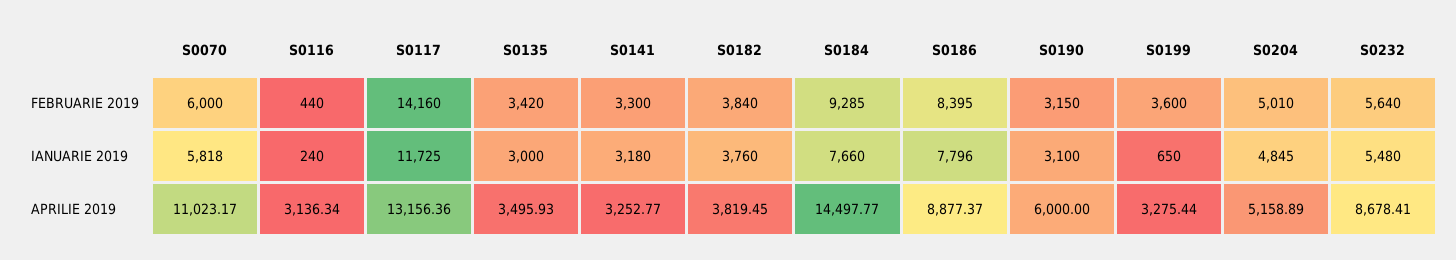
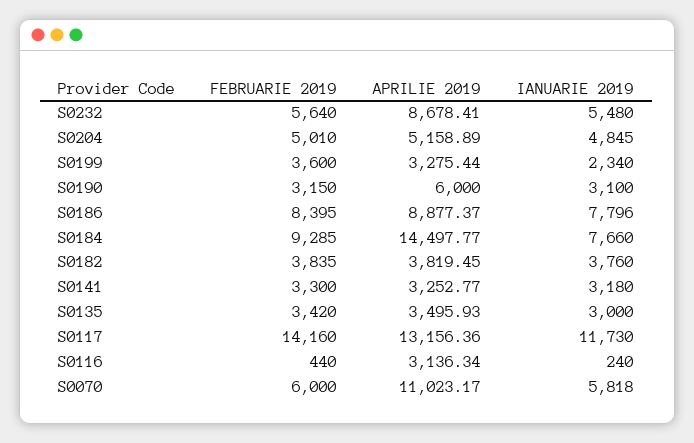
  {
    "S0070": {
      "FEBRUARIE 2019": 6000,
      "IANUARIE 2019": 5818,
      "APRILIE 2019": 11023.17
    },
    "S0116": {
      "FEBRUARIE 2019": 440,
      "IANUARIE 2019": 240,
      "APRILIE 2019": 3136.34
    },
    "S0117": {
      "FEBRUARIE 2019": 14160,
-     "IANUARIE 2019": 11725,
+     "IANUARIE 2019": 11730,
      "APRILIE 2019": 13156.36
    },
    "S0135": {
      "FEBRUARIE 2019": 3420,
      "IANUARIE 2019": 3000,
      "APRILIE 2019": 3495.93
    },
    "S0141": {
      "FEBRUARIE 2019": 3300,
      "IANUARIE 2019": 3180,
      "APRILIE 2019": 3252.77
    },
    "S0182": {
-     "FEBRUARIE 2019": 3840,
+     "FEBRUARIE 2019": 3835,
      "IANUARIE 2019": 3760,
      "APRILIE 2019": 3819.45
    },
    "S0184": {
      "FEBRUARIE 2019": 9285,
      "IANUARIE 2019": 7660,
      "APRILIE 2019": 14497.77
    },
    "S0186": {
      "FEBRUARIE 2019": 8395,
      "IANUARIE 2019": 7796,
      "APRILIE 2019": 8877.37
    },
    "S0190": {
      "FEBRUARIE 2019": 3150,
      "IANUARIE 2019": 3100,
      "APRILIE 2019": 6000
    },
    "S0199": {
      "FEBRUARIE 2019": 3600,
-     "IANUARIE 2019": 650,
+     "IANUARIE 2019": 2340,
      "APRILIE 2019": 3275.44
    },
    "S0204": {
      "FEBRUARIE 2019": 5010,
      "IANUARIE 2019": 4845,
      "APRILIE 2019": 5158.89
    },
    "S0232": {
      "FEBRUARIE 2019": 5640,
      "IANUARIE 2019": 5480,
      "APRILIE 2019": 8678.41
    }
  }

